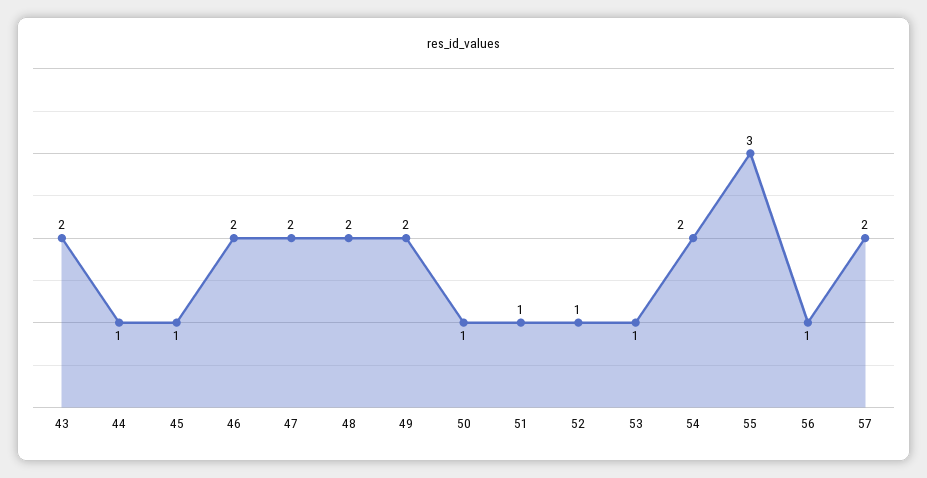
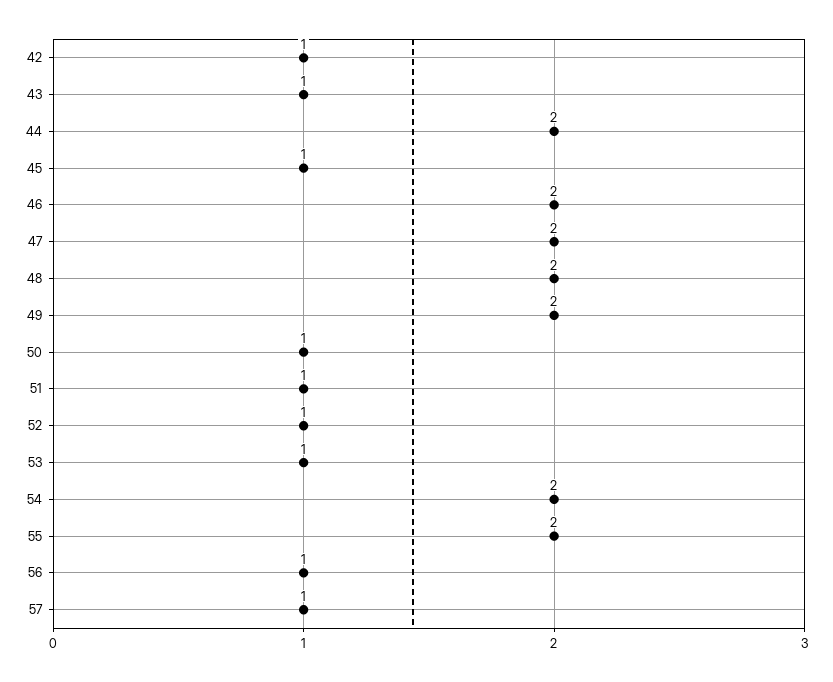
  {
-   "43": 2,
+   "43": 1,
-   "44": 1,
+   "44": 2,
    "45": 1,
    "46": 2,
    "47": 2,
    "48": 2,
    "49": 2,
    "50": 1,
    "51": 1,
    "52": 1,
    "53": 1,
    "54": 2,
-   "55": 3,
+   "55": 2,
    "56": 1,
-   "57": 2
+   "57": 1,
+   "42": 1
  }

